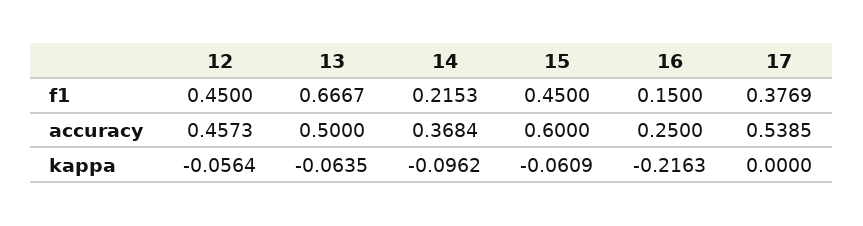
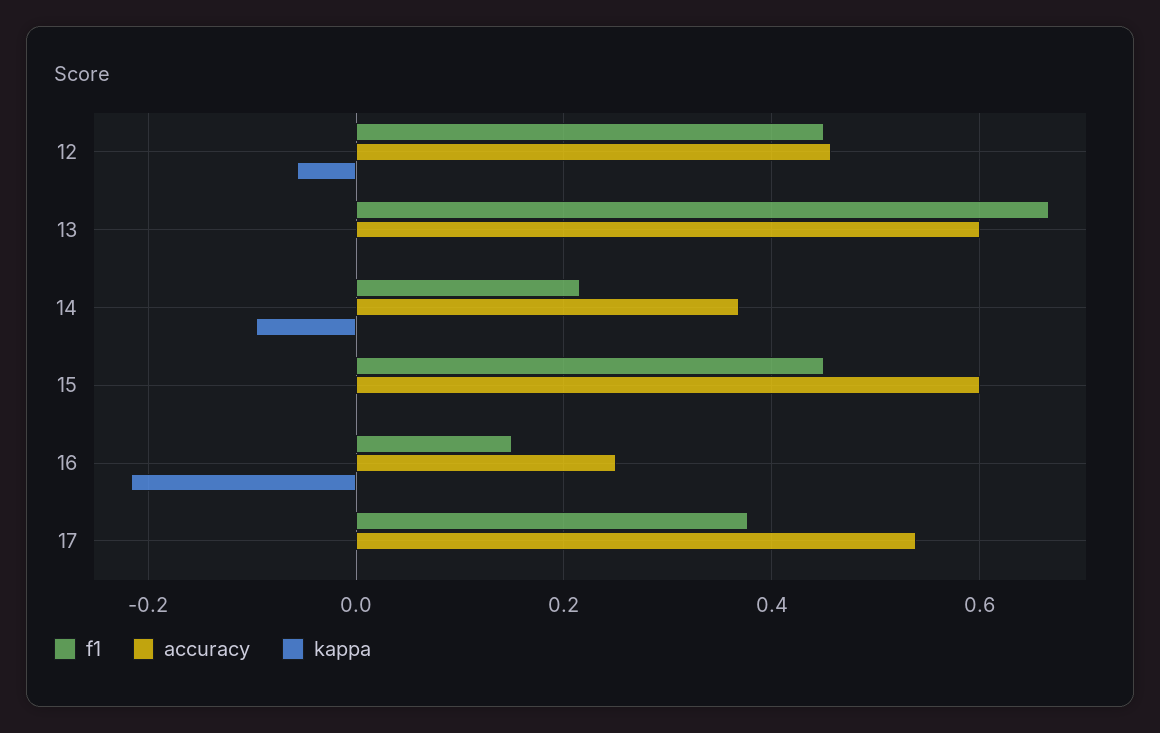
  {
    "f1": {
      "12": 0.45,
      "13": 0.6667,
      "14": 0.2153,
      "15": 0.45,
      "16": 0.15,
      "17": 0.3769
    },
    "accuracy": {
      "12": 0.4573,
-     "13": 0.5,
+     "13": 0.6,
      "14": 0.3684,
      "15": 0.6,
      "16": 0.25,
      "17": 0.5385
    },
    "kappa": {
      "12": -0.0564,
-     "13": -0.0635,
+     "13": 0,
      "14": -0.0962,
-     "15": -0.0609,
+     "15": 0,
      "16": -0.2163,
      "17": 0
    }
  }

